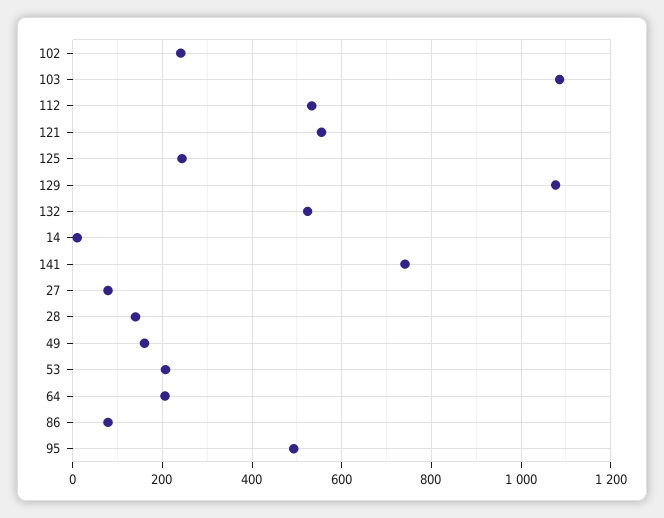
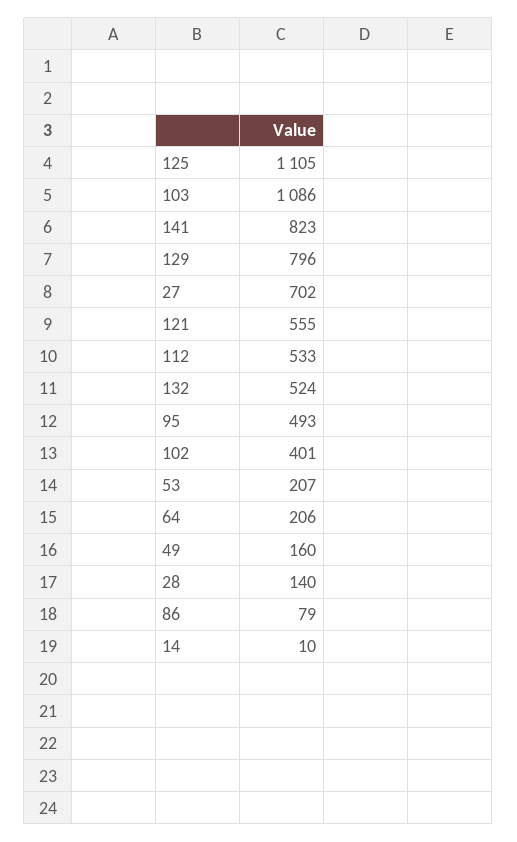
  {
-   "102": 240,
+   "102": 401,
    "103": 1086,
    "112": 533,
    "121": 555,
-   "125": 240,
+   "125": 1105,
-   "129": 1080,
+   "129": 796,
    "132": 524,
    "14": 10,
-   "141": 740,
+   "141": 823,
-   "27": 80,
+   "27": 702,
    "28": 140,
    "49": 160,
    "53": 207,
    "64": 206,
    "86": 79,
    "95": 493
  }

